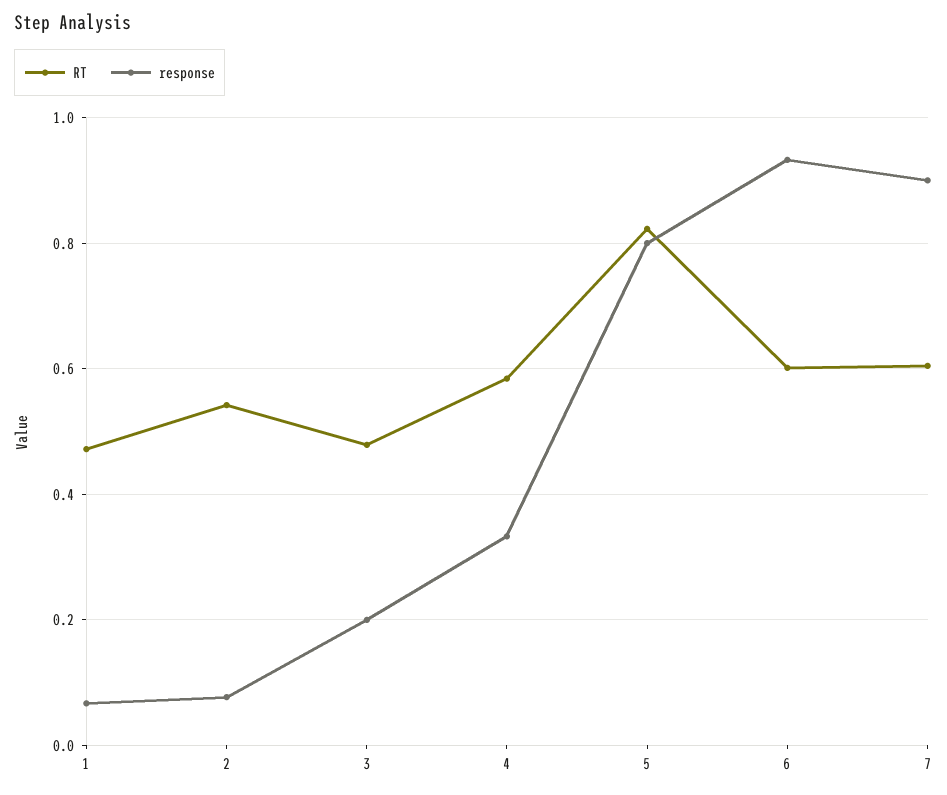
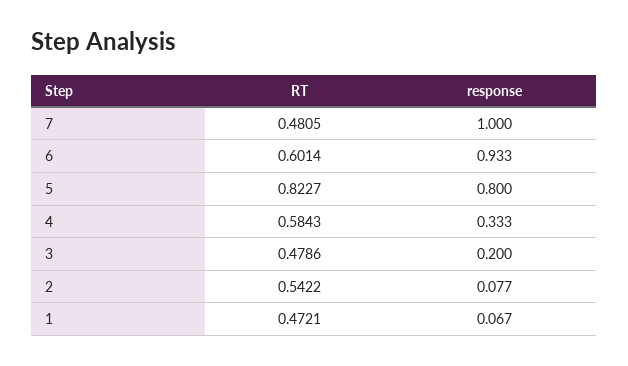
  {
    "RT": {
      "1": 0.4721,
      "2": 0.5422,
      "3": 0.4786,
      "4": 0.5843,
      "5": 0.8227,
      "6": 0.6014,
-     "7": 0.6
+     "7": 0.4805
    },
    "response": {
      "1": 0.067,
      "2": 0.077,
      "3": 0.2,
      "4": 0.333,
      "5": 0.8,
      "6": 0.933,
-     "7": 0.9
+     "7": 1
    }
  }

